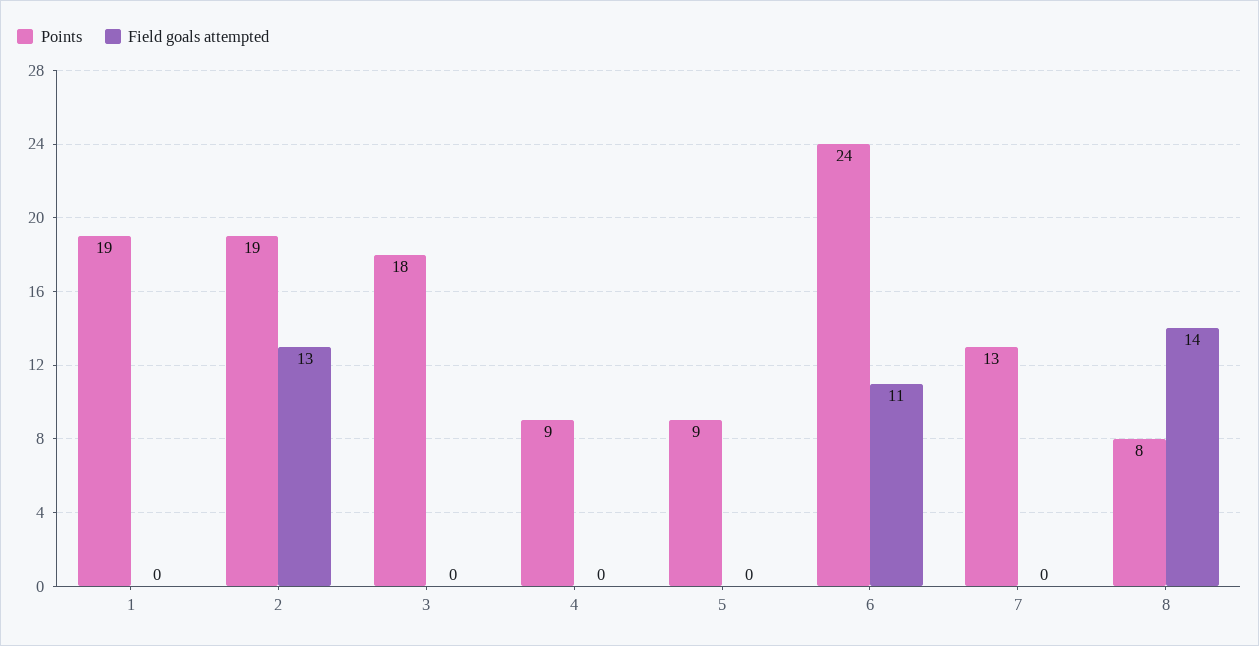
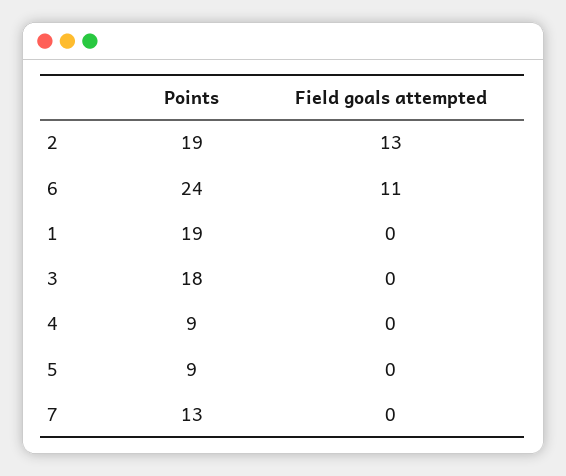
  {
    "Points": {
      "1": 19,
      "2": 19,
      "3": 18,
      "4": 9,
      "5": 9,
      "6": 24,
-     "7": 13,
+     "7": 13
-     "8": 8
    },
    "Field goals attempted": {
      "1": 0,
      "2": 13,
      "3": 0,
      "4": 0,
      "5": 0,
      "6": 11,
-     "7": 0,
+     "7": 0
-     "8": 14
    }
  }

